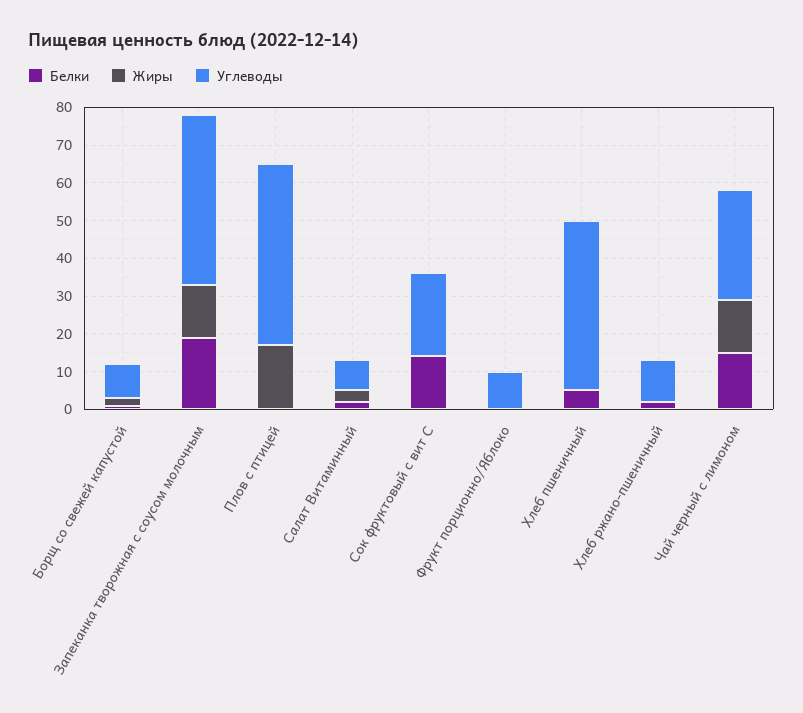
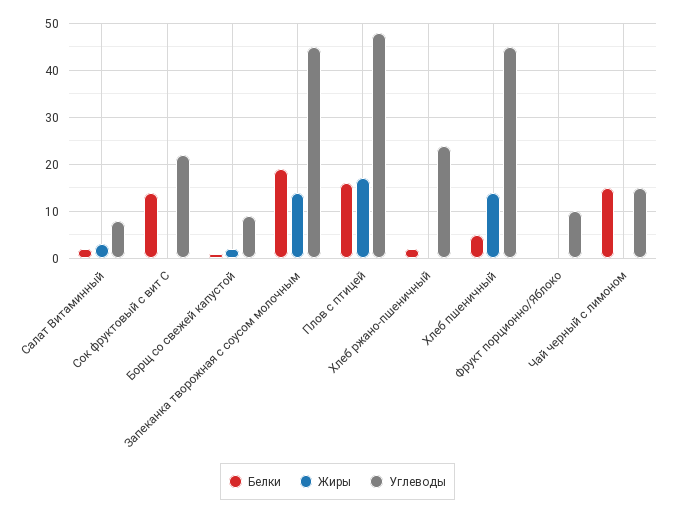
  {
    "Белки": {
      "Борщ со свежей капустой": 0,
      "Запеканка творожная с соусом молочным": 20,
-     "Плов с птицей": 0,
+     "Плов с птицей": 15,
      "Салат Витаминный": 0,
      "Сок фруктовый с вит С": 15,
      "Фрукт порционно/Яблоко": 0,
      "Хлеб пшеничный": 5,
      "Хлеб ржано-пшеничный": 0,
      "Чай черный с лимоном": 15
    },
    "Жиры": {
      "Борщ со свежей капустой": 0,
      "Запеканка творожная с соусом молочным": 15,
      "Плов с птицей": 15,
      "Салат Витаминный": 5,
      "Сок фруктовый с вит С": 0,
      "Фрукт порционно/Яблоко": 0,
-     "Хлеб пшеничный": 0,
+     "Хлеб пшеничный": 15,
      "Хлеб ржано-пшеничный": 0,
-     "Чай черный с лимоном": 15
+     "Чай черный с лимоном": 0
    },
    "Углеводы": {
      "Борщ со свежей капустой": 10,
      "Запеканка творожная с соусом молочным": 45,
      "Плов с птицей": 50,
      "Салат Витаминный": 10,
      "Сок фруктовый с вит С": 20,
      "Фрукт порционно/Яблоко": 10,
      "Хлеб пшеничный": 45,
-     "Хлеб ржано-пшеничный": 10,
+     "Хлеб ржано-пшеничный": 25,
-     "Чай черный с лимоном": 30
+     "Чай черный с лимоном": 15
    }
  }

